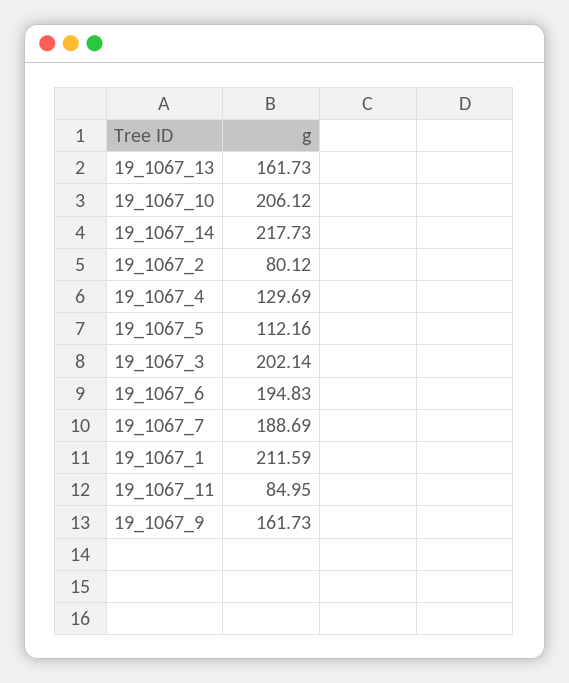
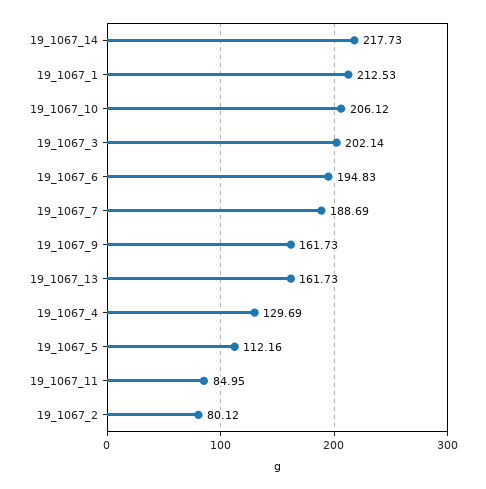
  {
    "19_1067_13": 161.73,
    "19_1067_10": 206.12,
    "19_1067_14": 217.73,
    "19_1067_2": 80.12,
    "19_1067_4": 129.69,
    "19_1067_5": 112.16,
    "19_1067_3": 202.14,
    "19_1067_6": 194.83,
    "19_1067_7": 188.69,
-   "19_1067_1": 211.59,
+   "19_1067_1": 212.53,
    "19_1067_11": 84.95,
    "19_1067_9": 161.73
  }

